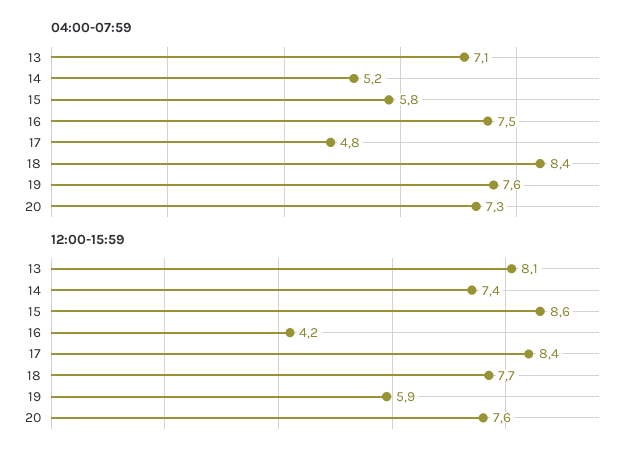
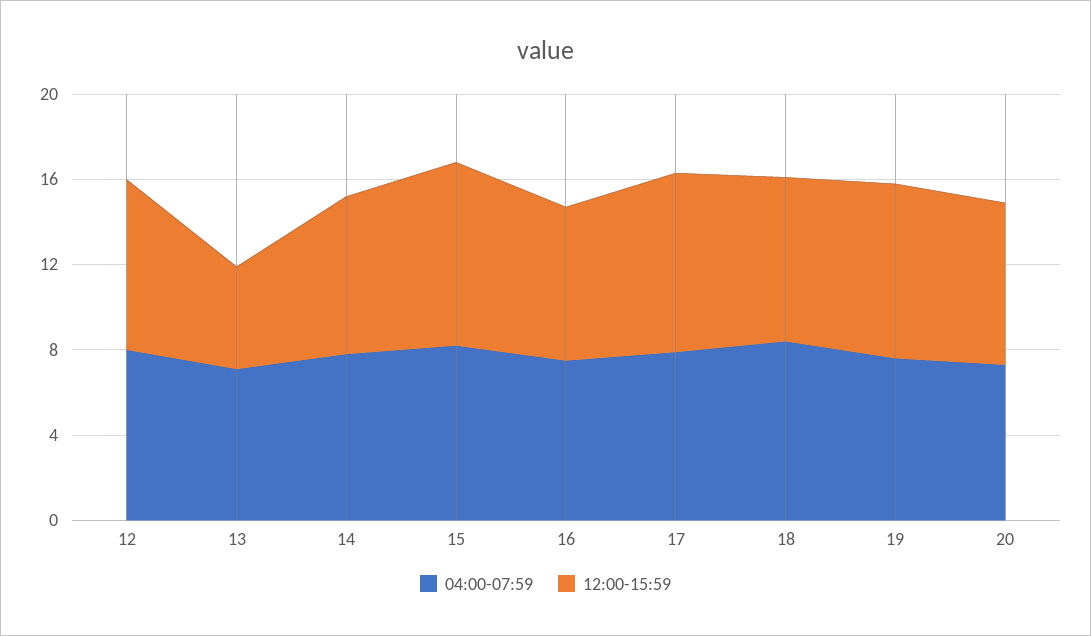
  {
    "04:00-07:59": {
      "13": 7.1,
-     "14": 5.2,
+     "14": 8,
-     "15": 5.8,
+     "15": 8,
      "16": 7.5,
-     "17": 4.8,
+     "17": 8,
      "18": 8.4,
      "19": 7.6,
-     "20": 7.3
+     "20": 7.3,
+     "12": 8
    },
    "12:00-15:59": {
-     "13": 8.1,
+     "13": 5,
      "14": 7.4,
      "15": 8.6,
-     "16": 4.2,
+     "16": 7,
      "17": 8.4,
      "18": 7.7,
-     "19": 5.9,
+     "19": 8,
-     "20": 7.6
+     "20": 7.6,
+     "12": 8
    }
  }

